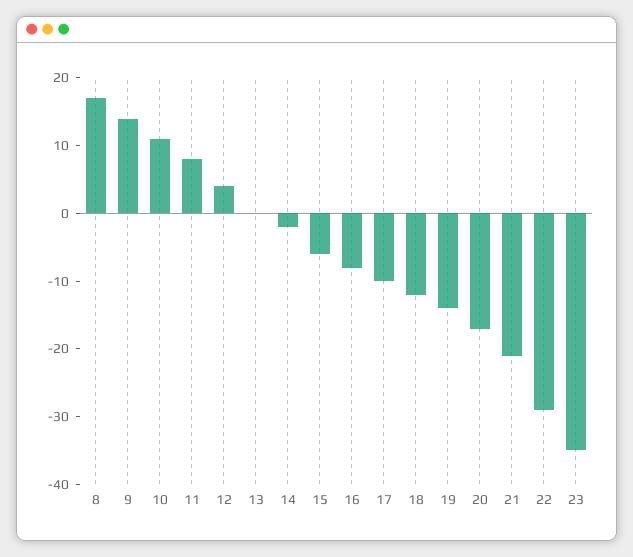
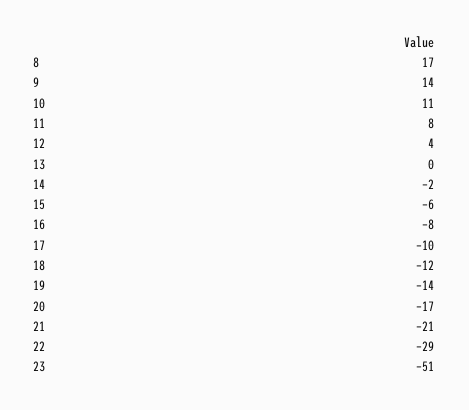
  {
    "8": 17,
    "9": 14,
    "10": 11,
    "11": 8,
    "12": 4,
    "13": 0,
    "14": -2,
    "15": -6,
    "16": -8,
    "17": -10,
    "18": -12,
    "19": -14,
    "20": -17,
    "21": -21,
    "22": -29,
-   "23": -35
+   "23": -51
  }

